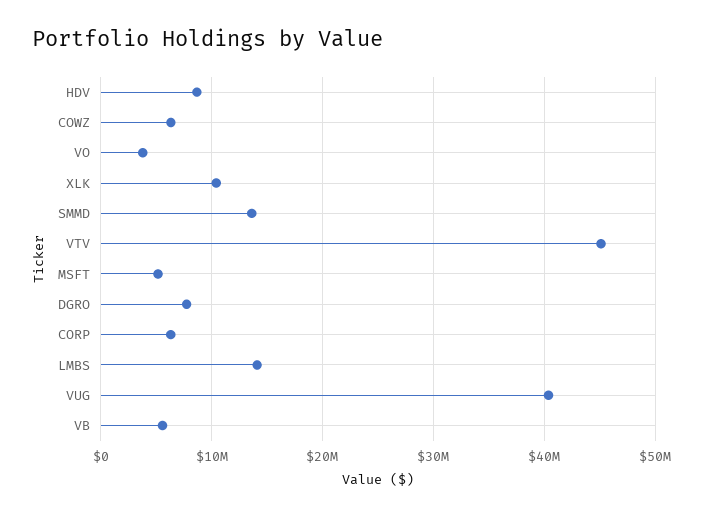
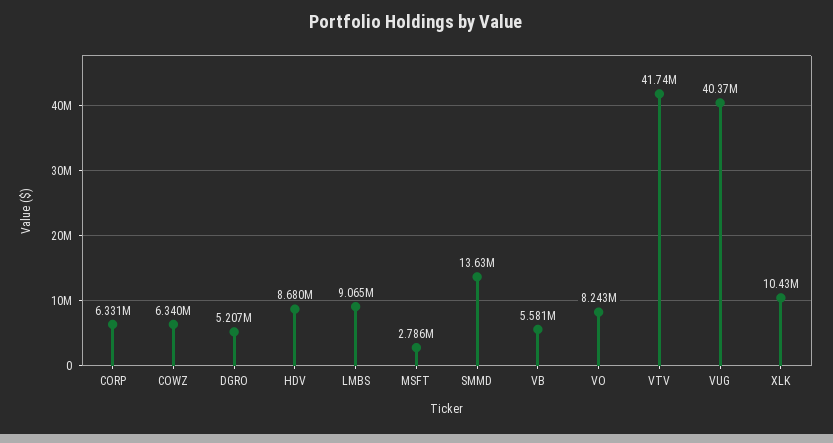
  {
    "HDV": 8680000,
    "COWZ": 6340000,
-   "VO": 4000000,
+   "VO": 8243000,
    "XLK": 10430000,
    "SMMD": 13630000,
-   "VTV": 45000000,
+   "VTV": 41740000,
-   "MSFT": 5000000,
+   "MSFT": 2786000,
-   "DGRO": 8000000,
+   "DGRO": 5207000,
    "CORP": 6331000,
-   "LMBS": 14000000,
+   "LMBS": 9065000,
    "VUG": 40370000,
    "VB": 5581000
  }

